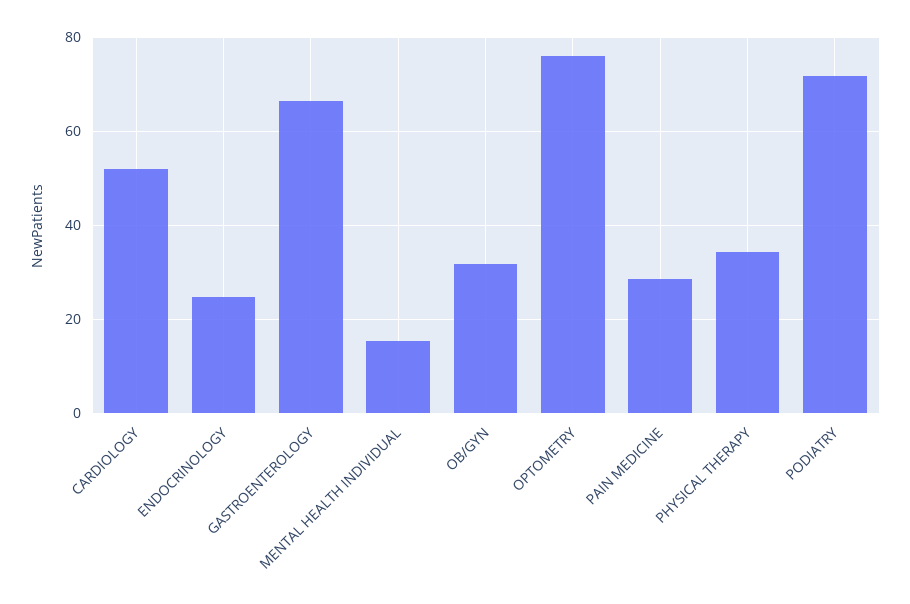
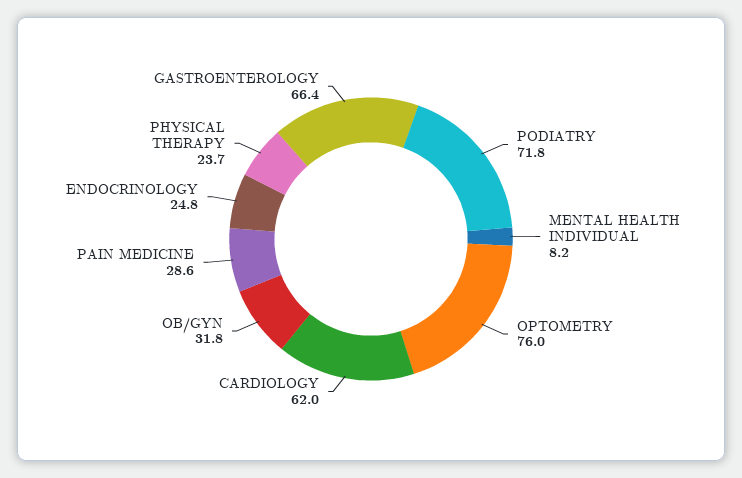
  {
-   "CARDIOLOGY": 52,
+   "CARDIOLOGY": 62,
    "ENDOCRINOLOGY": 24.8,
    "GASTROENTEROLOGY": 66.4,
-   "MENTAL HEALTH INDIVIDUAL": 16,
+   "MENTAL HEALTH INDIVIDUAL": 8.2,
    "OB/GYN": 31.8,
    "OPTOMETRY": 76,
    "PAIN MEDICINE": 28.6,
-   "PHYSICAL THERAPY": 34,
+   "PHYSICAL THERAPY": 23.7,
    "PODIATRY": 71.8
  }

